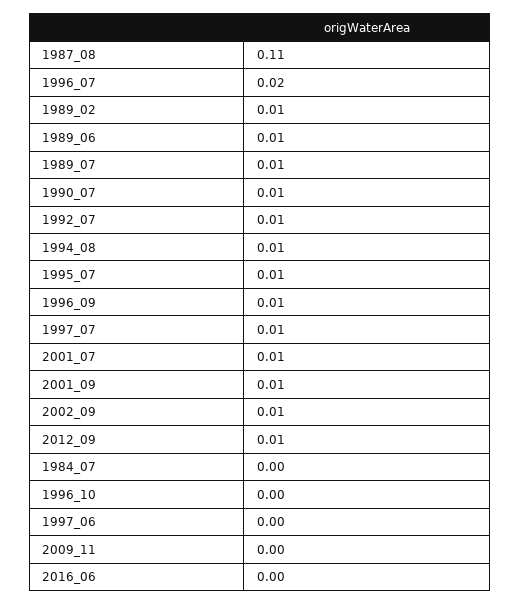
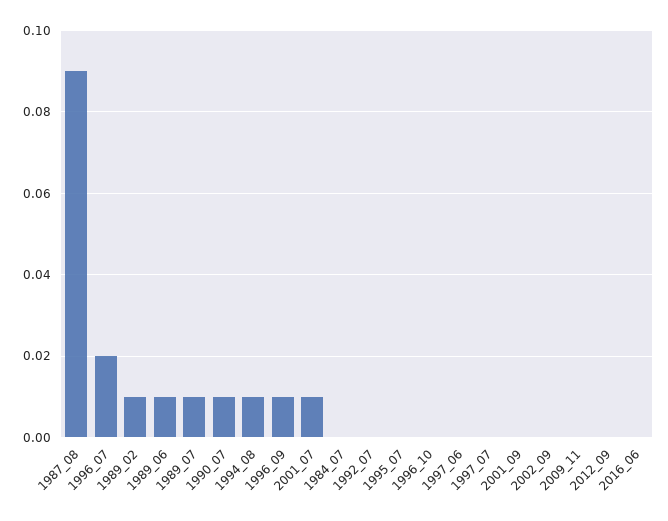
  {
-   "1987_08": 0.11,
+   "1987_08": 0.09,
    "1996_07": 0.02,
    "1989_02": 0.01,
    "1989_06": 0.01,
    "1989_07": 0.01,
    "1990_07": 0.01,
-   "1992_07": 0.01,
+   "1992_07": 0,
    "1994_08": 0.01,
-   "1995_07": 0.01,
+   "1995_07": 0,
    "1996_09": 0.01,
-   "1997_07": 0.01,
+   "1997_07": 0,
    "2001_07": 0.01,
-   "2001_09": 0.01,
+   "2001_09": 0,
-   "2002_09": 0.01,
+   "2002_09": 0,
-   "2012_09": 0.01,
+   "2012_09": 0,
    "1984_07": 0,
    "1996_10": 0,
    "1997_06": 0,
    "2009_11": 0,
    "2016_06": 0
  }

